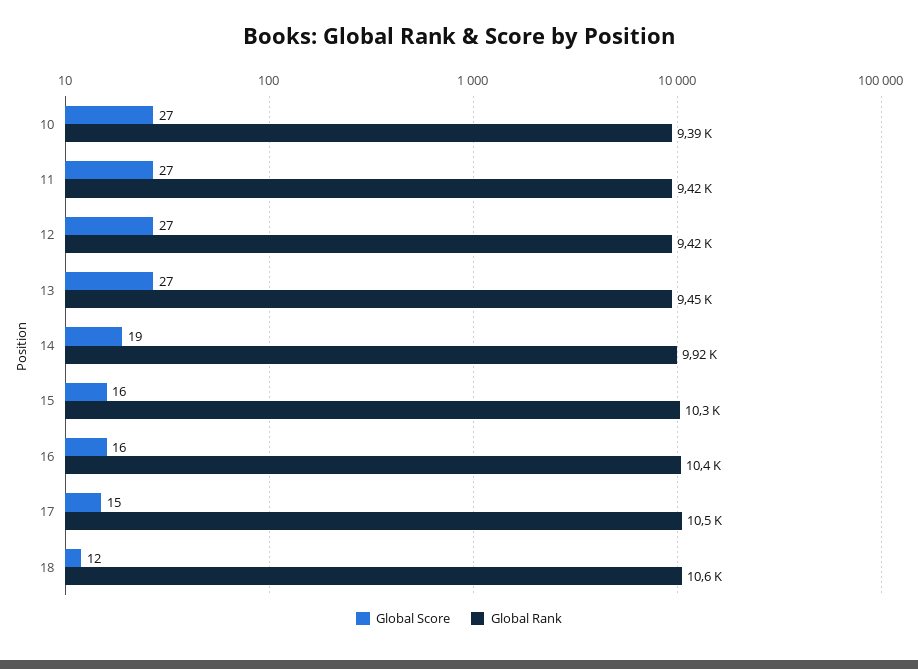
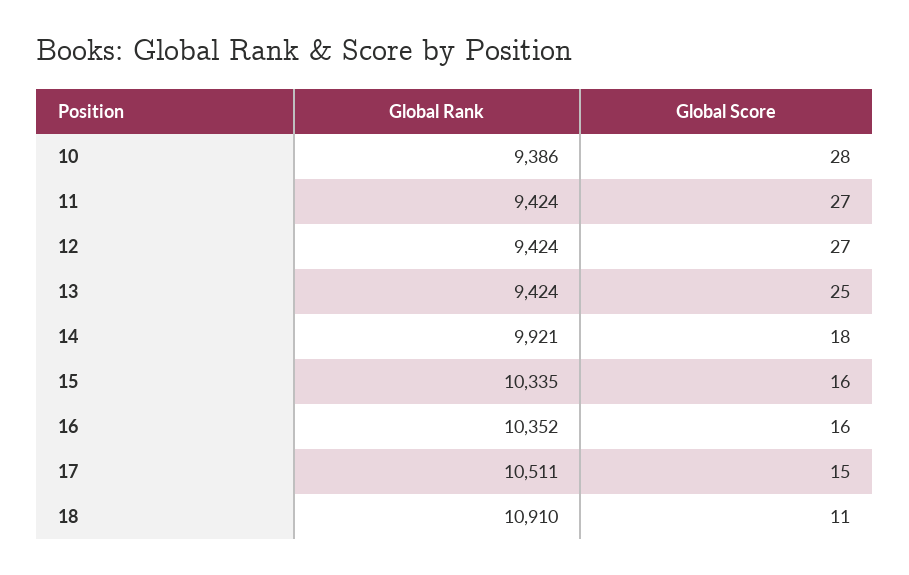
  {
    "Global Score": {
-     "10": 27,
+     "10": 28,
      "11": 27,
      "12": 27,
-     "13": 27,
+     "13": 25,
-     "14": 19,
+     "14": 18,
      "15": 16,
      "16": 16,
      "17": 15,
-     "18": 12
+     "18": 11
    },
    "Global Rank": {
      "10": 9386,
      "11": 9424,
      "12": 9424,
-     "13": 9450,
+     "13": 9424,
      "14": 9921,
      "15": 10335,
      "16": 10352,
      "17": 10511,
-     "18": 10600
+     "18": 10910
    }
  }

